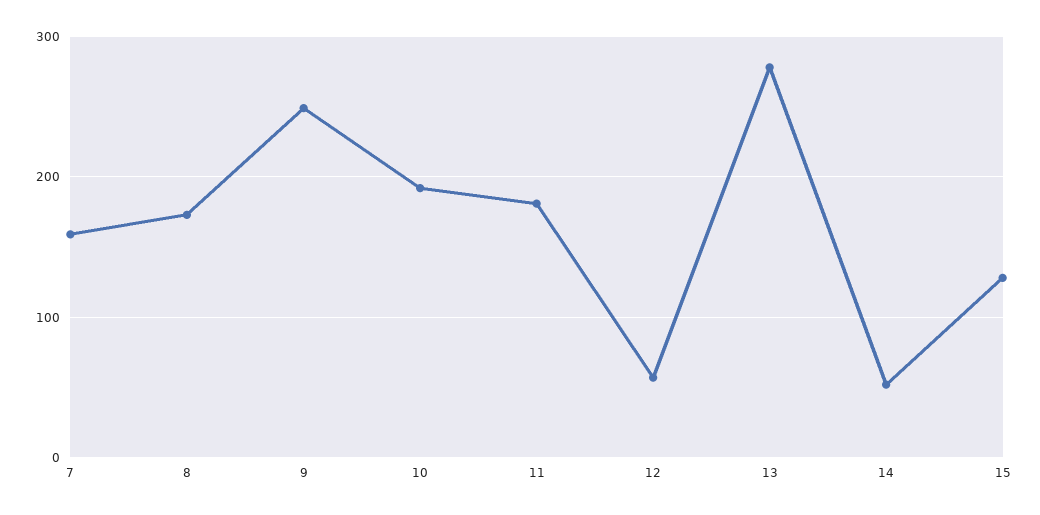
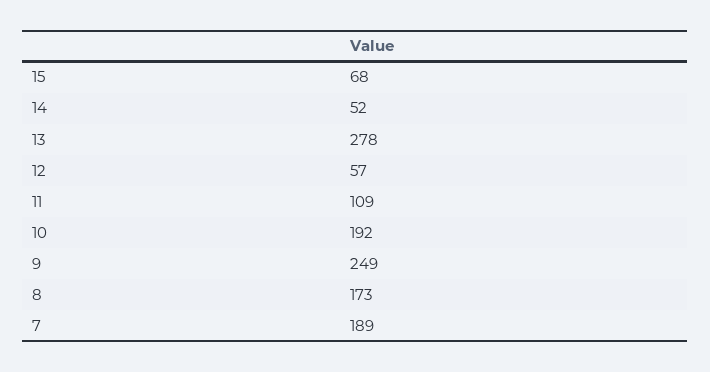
  {
-   "7": 160,
+   "7": 189,
    "8": 173,
    "9": 249,
    "10": 192,
-   "11": 180,
+   "11": 109,
    "12": 57,
    "13": 278,
    "14": 52,
-   "15": 130
+   "15": 68
  }

